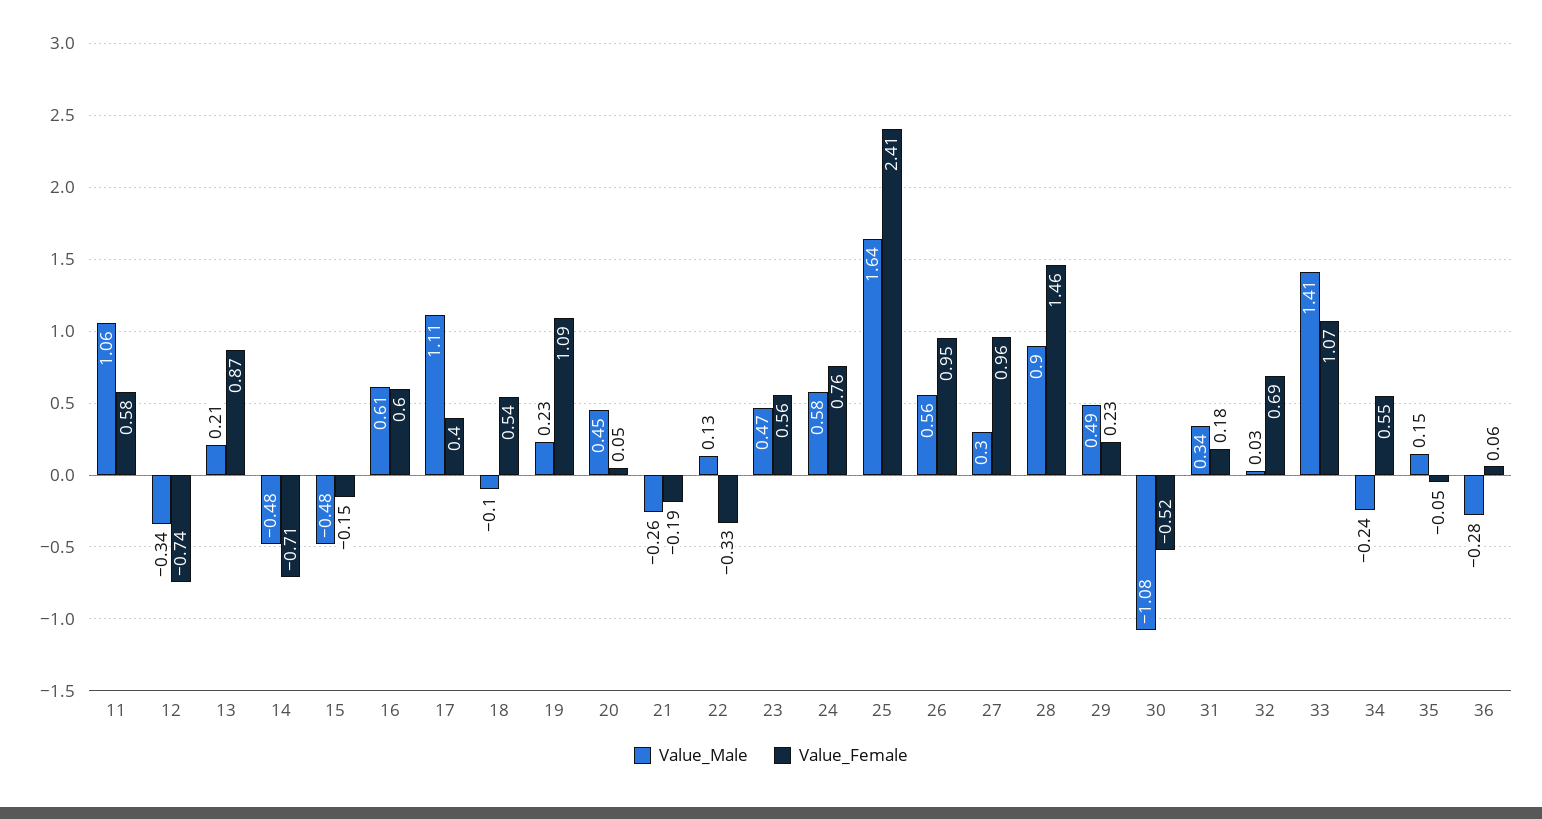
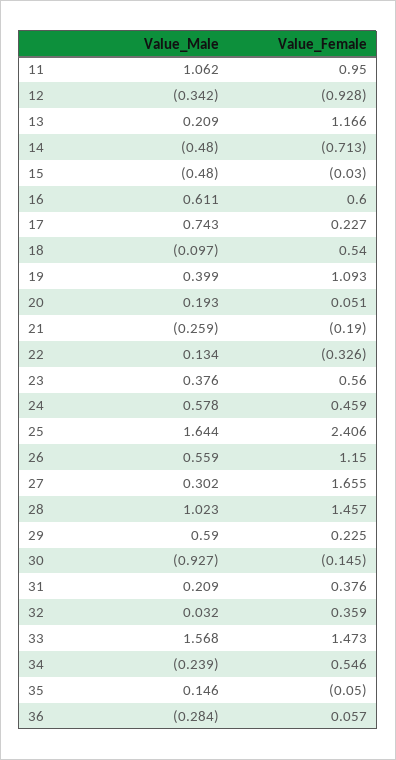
  {
    "Value_Male": {
      "11": 1.062,
      "12": -0.342,
      "13": 0.209,
      "14": -0.48,
      "15": -0.48,
      "16": 0.611,
-     "17": 1.11,
+     "17": 0.743,
      "18": -0.097,
-     "19": 0.23,
+     "19": 0.399,
-     "20": 0.45,
+     "20": 0.193,
      "21": -0.259,
      "22": 0.134,
-     "23": 0.47,
+     "23": 0.376,
      "24": 0.578,
      "25": 1.644,
      "26": 0.559,
      "27": 0.302,
-     "28": 0.9,
+     "28": 1.023,
-     "29": 0.49,
+     "29": 0.59,
-     "30": -1.08,
+     "30": -0.927,
-     "31": 0.34,
+     "31": 0.209,
      "32": 0.032,
-     "33": 1.41,
+     "33": 1.568,
      "34": -0.239,
      "35": 0.146,
      "36": -0.284
    },
    "Value_Female": {
-     "11": 0.58,
+     "11": 0.95,
-     "12": -0.74,
+     "12": -0.928,
-     "13": 0.87,
+     "13": 1.166,
      "14": -0.713,
-     "15": -0.15,
+     "15": -0.03,
      "16": 0.6,
-     "17": 0.4,
+     "17": 0.227,
      "18": 0.54,
      "19": 1.093,
      "20": 0.051,
      "21": -0.19,
      "22": -0.326,
      "23": 0.56,
-     "24": 0.76,
+     "24": 0.459,
      "25": 2.406,
-     "26": 0.95,
+     "26": 1.15,
-     "27": 0.96,
+     "27": 1.655,
      "28": 1.457,
      "29": 0.225,
-     "30": -0.52,
+     "30": -0.145,
-     "31": 0.18,
+     "31": 0.376,
-     "32": 0.69,
+     "32": 0.359,
-     "33": 1.07,
+     "33": 1.473,
      "34": 0.546,
      "35": -0.05,
      "36": 0.057
    }
  }

